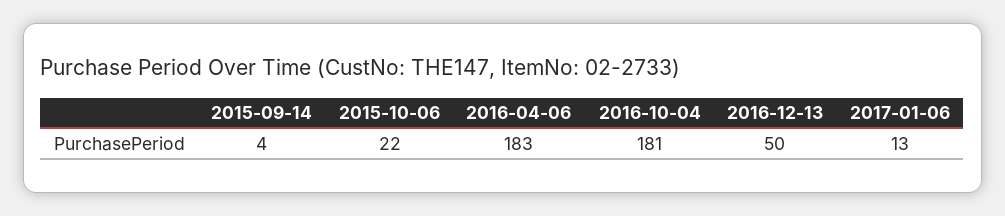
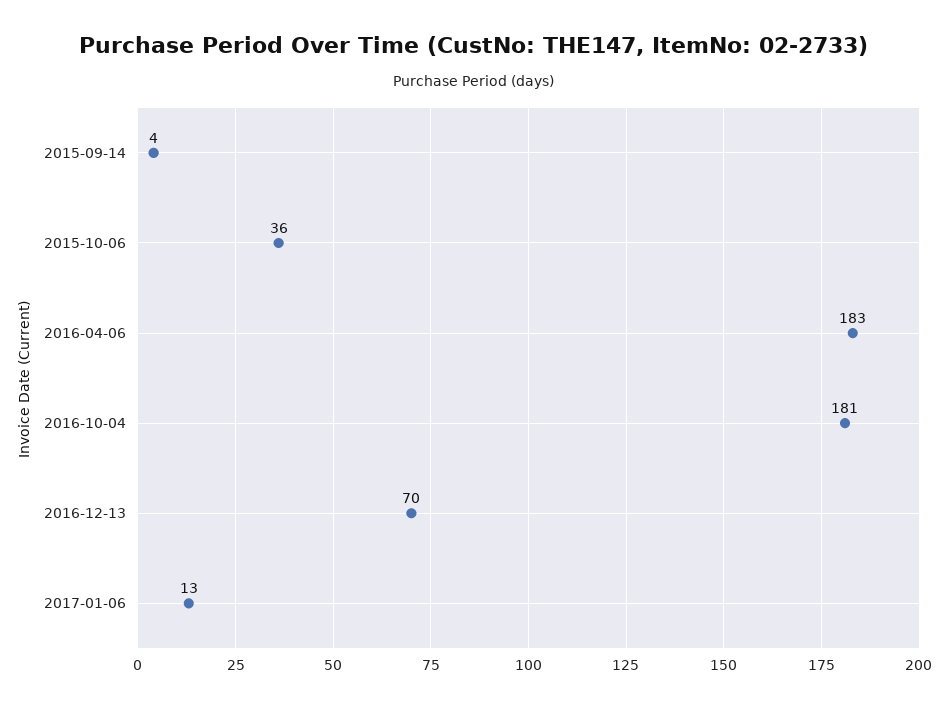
  {
    "2015-09-14": 4,
-   "2015-10-06": 22,
+   "2015-10-06": 36,
    "2016-04-06": 183,
    "2016-10-04": 181,
-   "2016-12-13": 50,
+   "2016-12-13": 70,
    "2017-01-06": 13
  }

